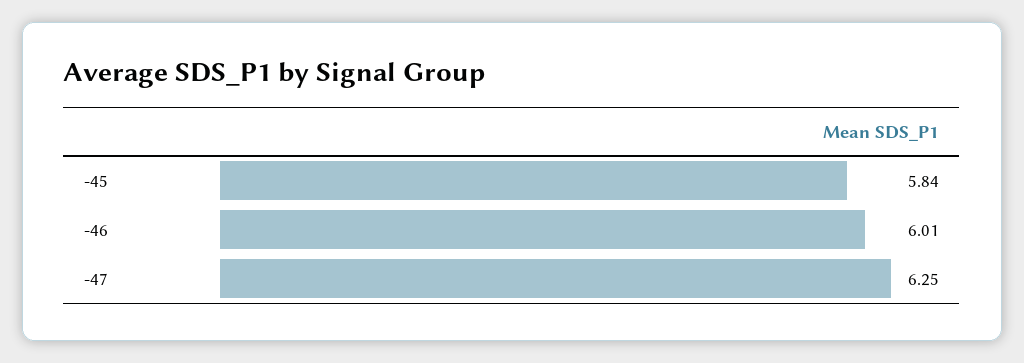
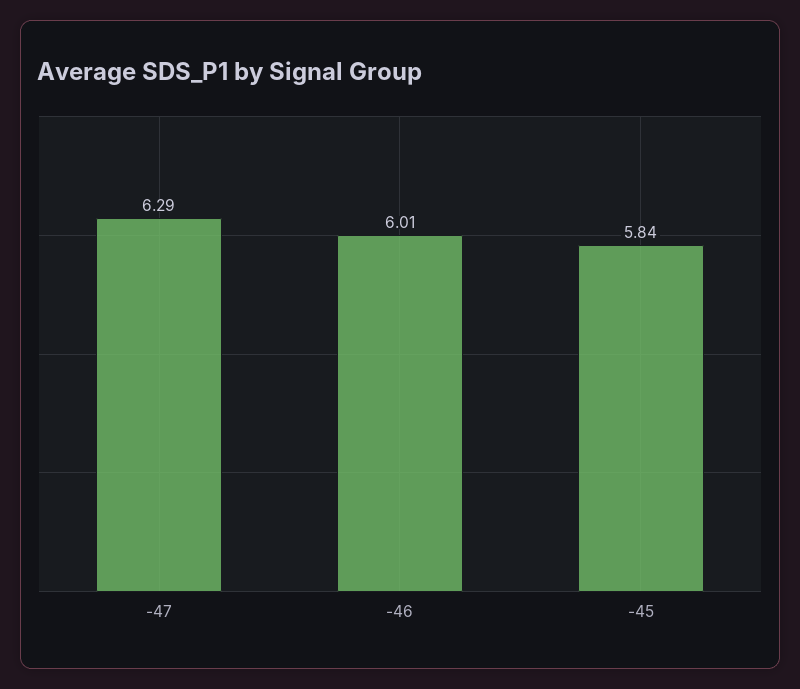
  {
    "-45": 5.84,
    "-46": 6.01,
-   "-47": 6.25
+   "-47": 6.29
  }

